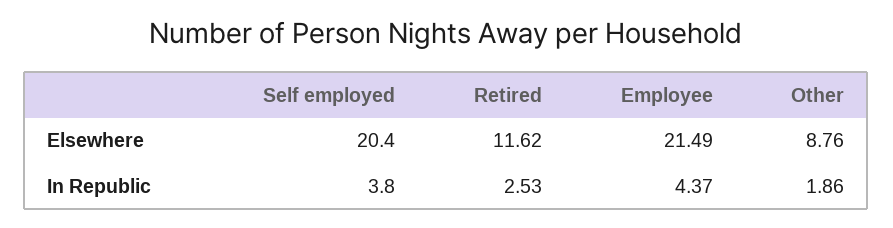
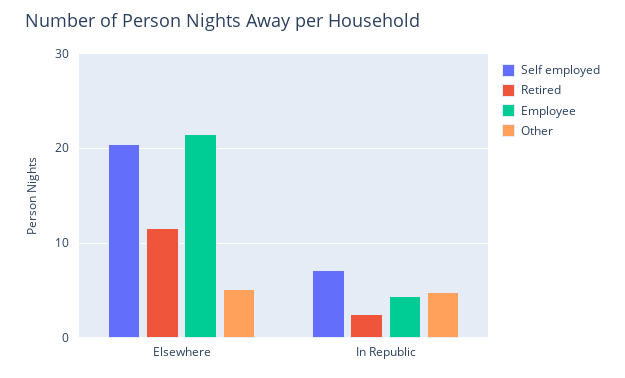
  {
    "Self employed": {
      "Elsewhere": 20.4,
-     "In Republic": 3.8
+     "In Republic": 7
    },
    "Retired": {
      "Elsewhere": 11.62,
      "In Republic": 2.53
    },
    "Employee": {
      "Elsewhere": 21.49,
      "In Republic": 4.37
    },
    "Other": {
-     "Elsewhere": 8.76,
+     "Elsewhere": 5,
-     "In Republic": 1.86
+     "In Republic": 5
    }
  }

